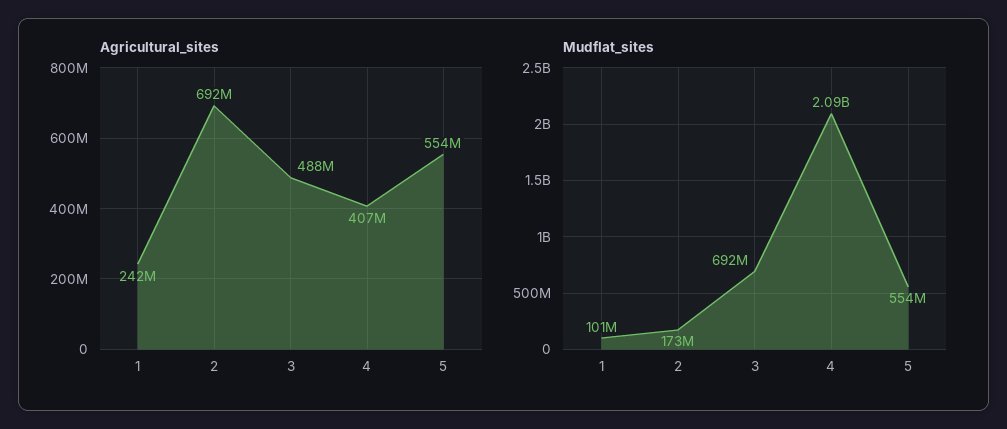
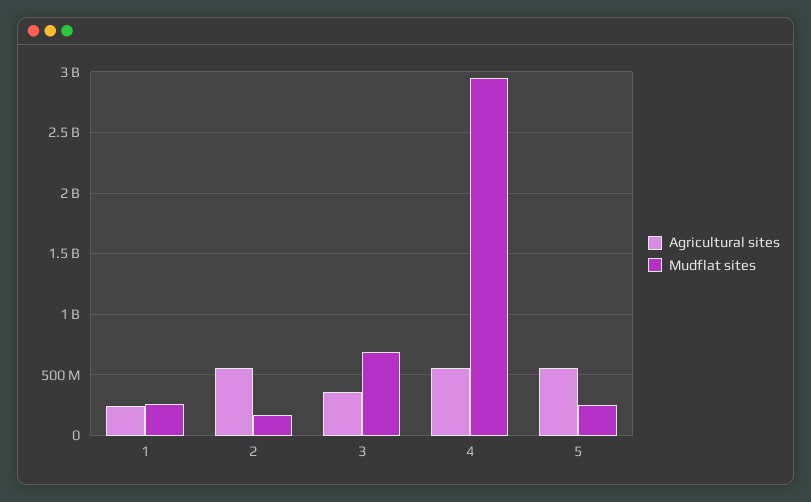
  {
    "Agricultural_sites": {
      "1": 242000000,
-     "2": 692000000,
+     "2": 550000000,
-     "3": 488000000,
+     "3": 350000000,
-     "4": 407000000,
+     "4": 550000000,
      "5": 554000000
    },
    "Mudflat_sites": {
-     "1": 101000000,
+     "1": 250000000,
      "2": 173000000,
      "3": 692000000,
-     "4": 2090000000,
+     "4": 2950000000,
-     "5": 554000000
+     "5": 250000000
    }
  }

